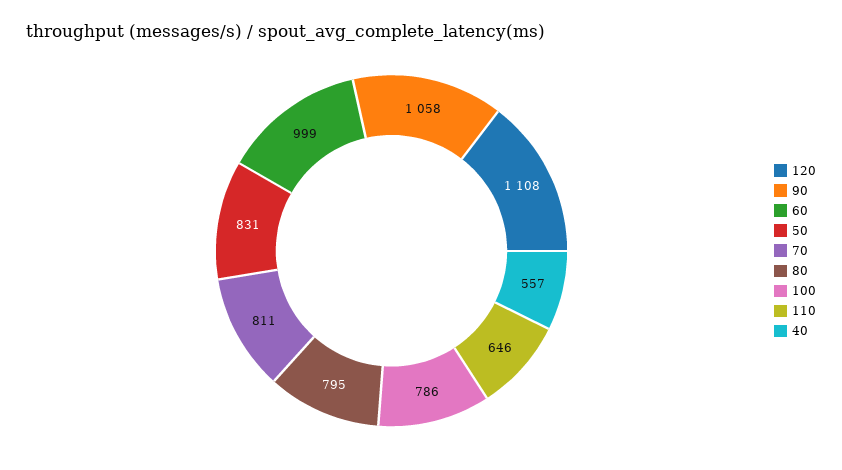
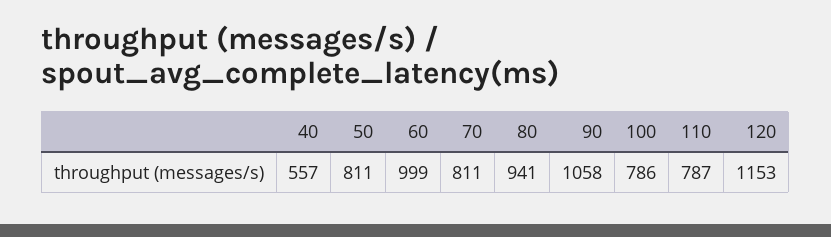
  {
-   "120": 1108,
+   "120": 1153,
    "90": 1058,
    "60": 999,
-   "50": 831,
+   "50": 811,
    "70": 811,
-   "80": 795,
+   "80": 941,
    "100": 786,
-   "110": 646,
+   "110": 787,
    "40": 557
  }

